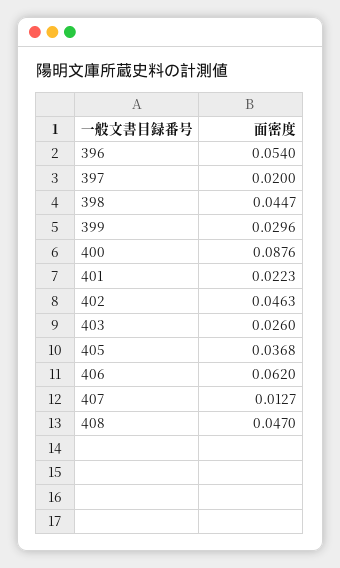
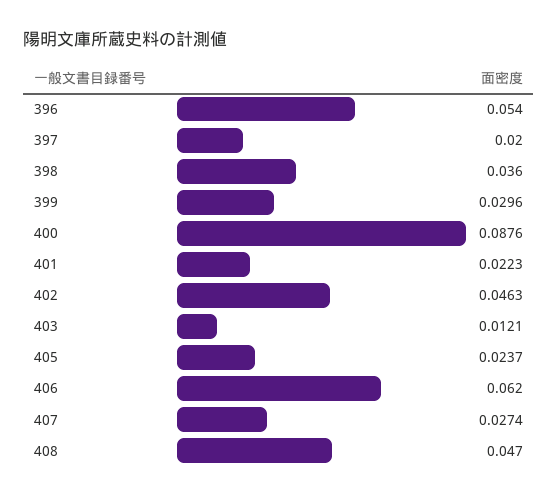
  {
    "396": 0.054,
    "397": 0.02,
-   "398": 0.0447,
+   "398": 0.036,
    "399": 0.0296,
    "400": 0.0876,
    "401": 0.0223,
    "402": 0.0463,
-   "403": 0.026,
+   "403": 0.0121,
-   "405": 0.0368,
+   "405": 0.0237,
    "406": 0.062,
-   "407": 0.0127,
+   "407": 0.0274,
    "408": 0.047
  }

